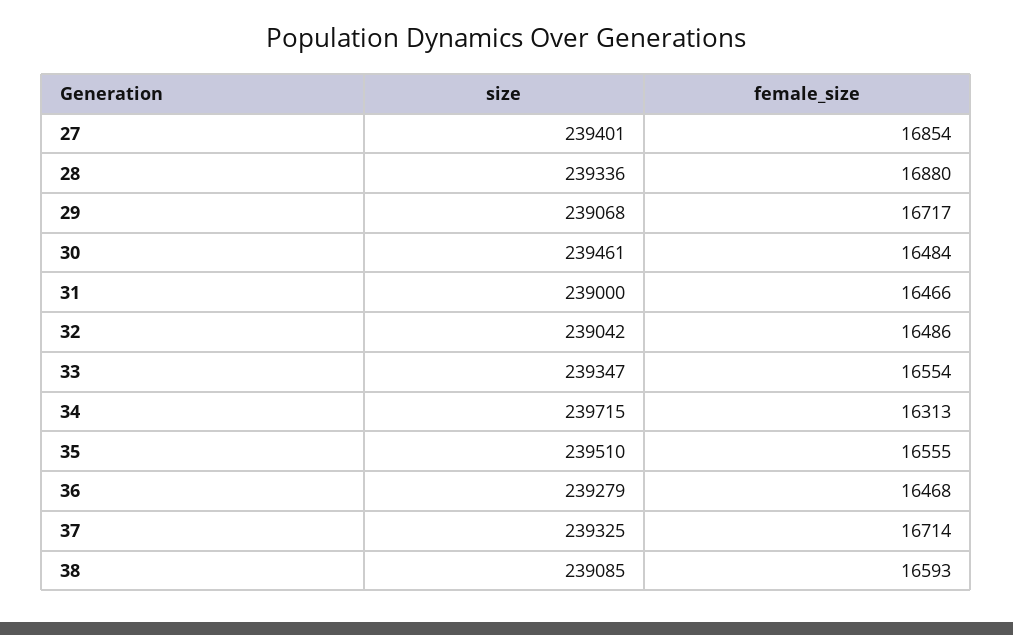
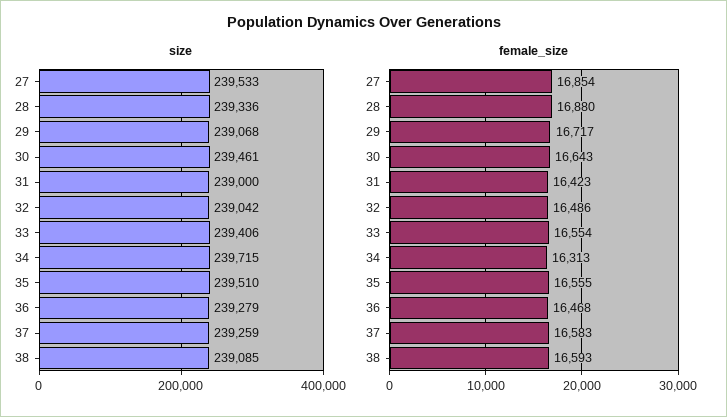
  {
    "size": {
-     "27": 239401,
+     "27": 239533,
      "28": 239336,
      "29": 239068,
      "30": 239461,
      "31": 239000,
      "32": 239042,
-     "33": 239347,
+     "33": 239406,
      "34": 239715,
      "35": 239510,
      "36": 239279,
-     "37": 239325,
+     "37": 239259,
      "38": 239085
    },
    "female_size": {
      "27": 16854,
      "28": 16880,
      "29": 16717,
-     "30": 16484,
+     "30": 16643,
-     "31": 16466,
+     "31": 16423,
      "32": 16486,
      "33": 16554,
      "34": 16313,
      "35": 16555,
      "36": 16468,
-     "37": 16714,
+     "37": 16583,
      "38": 16593
    }
  }

